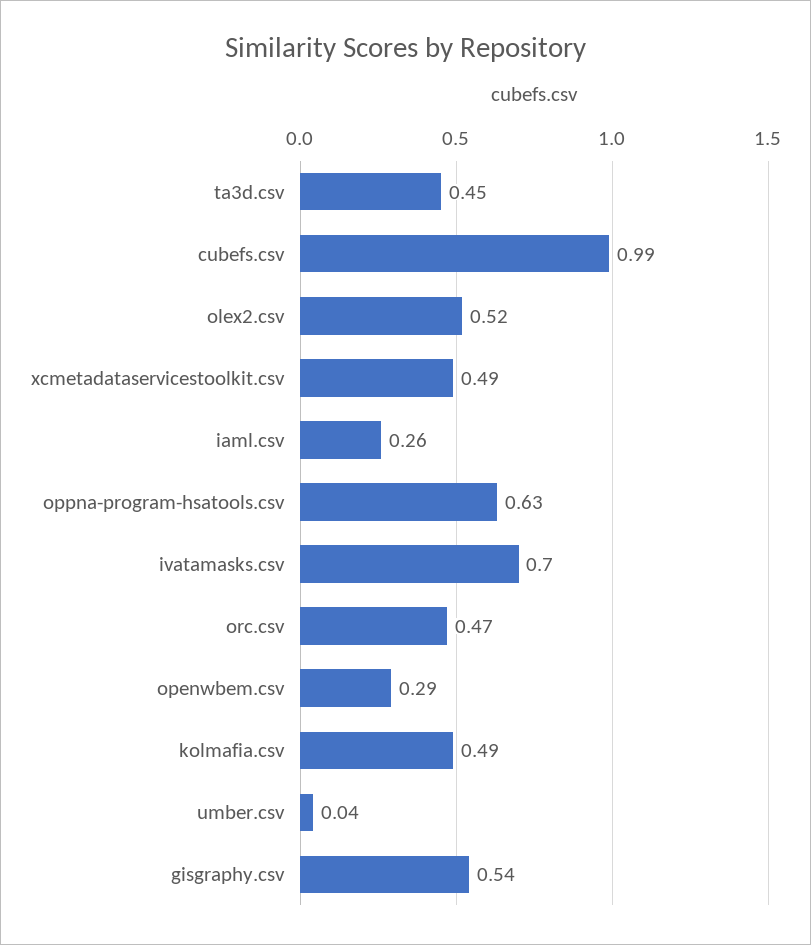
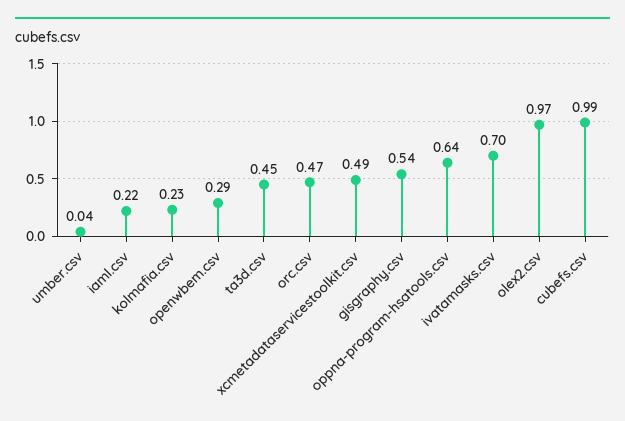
  {
    "ta3d.csv": 0.45,
    "cubefs.csv": 0.99,
-   "olex2.csv": 0.52,
+   "olex2.csv": 0.97,
    "xcmetadataservicestoolkit.csv": 0.49,
-   "iaml.csv": 0.26,
+   "iaml.csv": 0.22,
-   "oppna-program-hsatools.csv": 0.63,
+   "oppna-program-hsatools.csv": 0.64,
    "ivatamasks.csv": 0.7,
    "orc.csv": 0.47,
    "openwbem.csv": 0.29,
-   "kolmafia.csv": 0.49,
+   "kolmafia.csv": 0.23,
    "umber.csv": 0.04,
    "gisgraphy.csv": 0.54
  }

